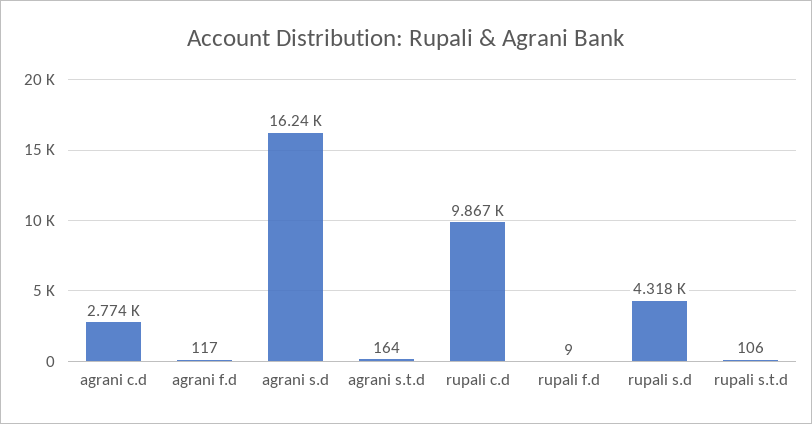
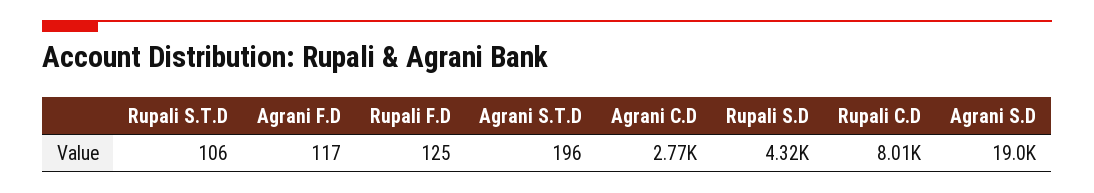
  {
    "agrani c.d": 2774,
    "agrani f.d": 117,
-   "agrani s.d": 16240,
+   "agrani s.d": 19000,
-   "agrani s.t.d": 164,
+   "agrani s.t.d": 196,
-   "rupali c.d": 9867,
+   "rupali c.d": 8010,
-   "rupali f.d": 9,
+   "rupali f.d": 125,
    "rupali s.d": 4318,
    "rupali s.t.d": 106
  }

